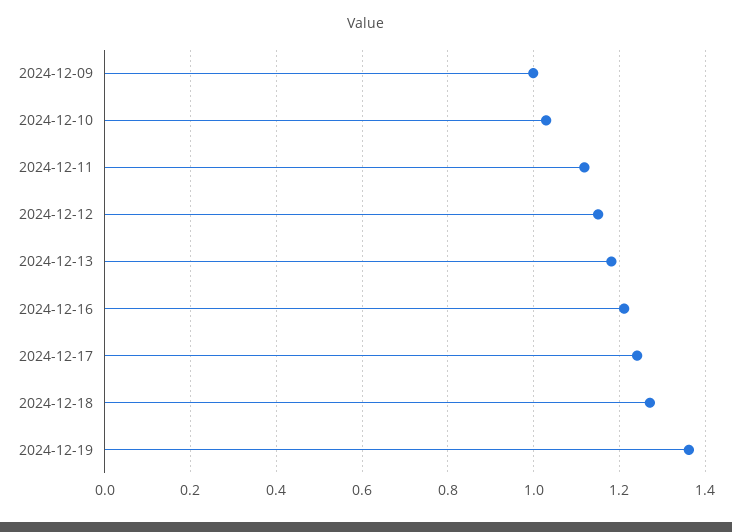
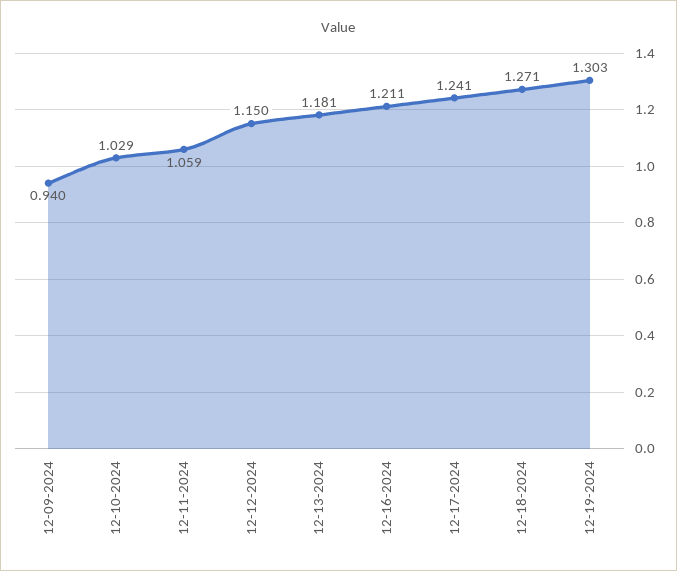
  {
-   "2024-12-09": 1,
+   "2024-12-09": 0.94,
    "2024-12-10": 1.029,
-   "2024-12-11": 1.12,
+   "2024-12-11": 1.059,
    "2024-12-12": 1.15,
    "2024-12-13": 1.181,
    "2024-12-16": 1.211,
    "2024-12-17": 1.241,
    "2024-12-18": 1.271,
-   "2024-12-19": 1.36
+   "2024-12-19": 1.303
  }

